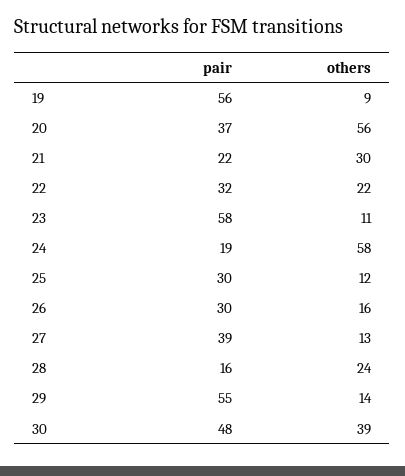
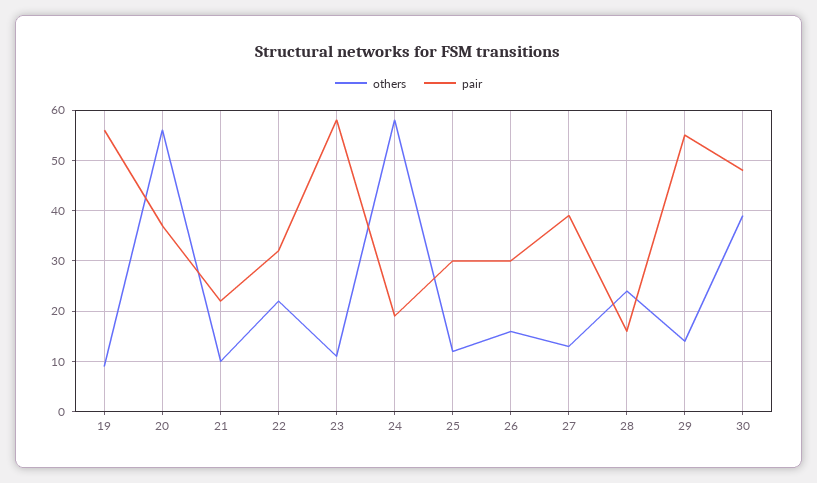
  {
    "pair": {
      "19": 56,
      "20": 37,
      "21": 22,
      "22": 32,
      "23": 58,
      "24": 19,
      "25": 30,
      "26": 30,
      "27": 39,
      "28": 16,
      "29": 55,
      "30": 48
    },
    "others": {
      "19": 9,
      "20": 56,
-     "21": 30,
+     "21": 10,
      "22": 22,
      "23": 11,
      "24": 58,
      "25": 12,
      "26": 16,
      "27": 13,
      "28": 24,
      "29": 14,
      "30": 39
    }
  }

